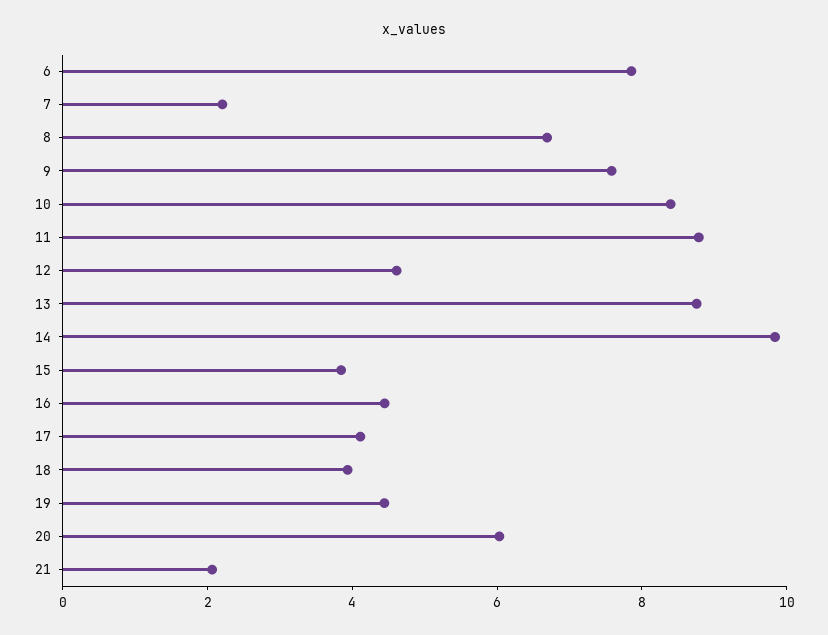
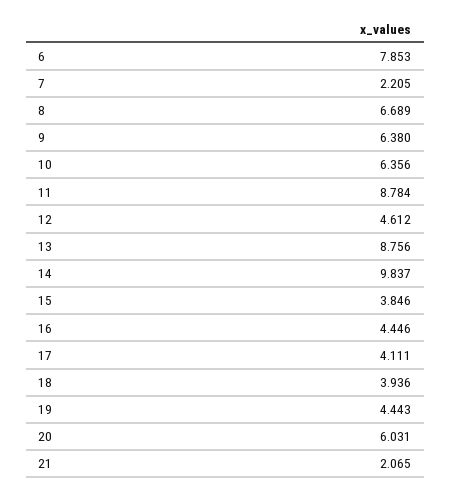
  {
    "6": 7.853,
    "7": 2.205,
    "8": 6.689,
-   "9": 7.5,
+   "9": 6.38,
-   "10": 8.5,
+   "10": 6.356,
    "11": 8.784,
    "12": 4.612,
    "13": 8.756,
    "14": 9.837,
    "15": 3.846,
    "16": 4.446,
    "17": 4.111,
    "18": 3.936,
    "19": 4.443,
    "20": 6.031,
    "21": 2.065
  }

